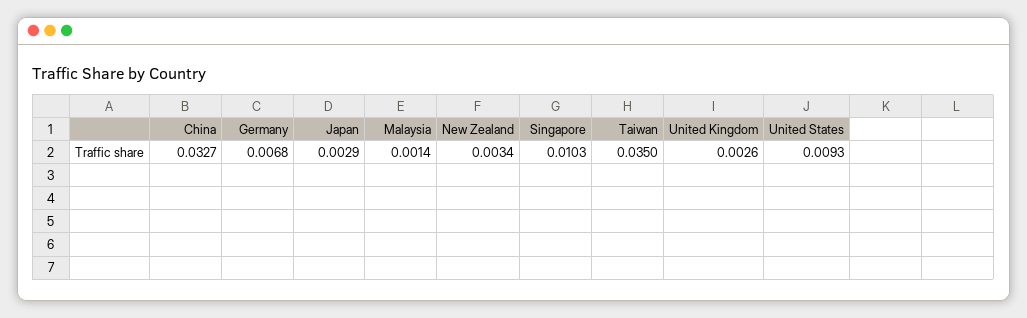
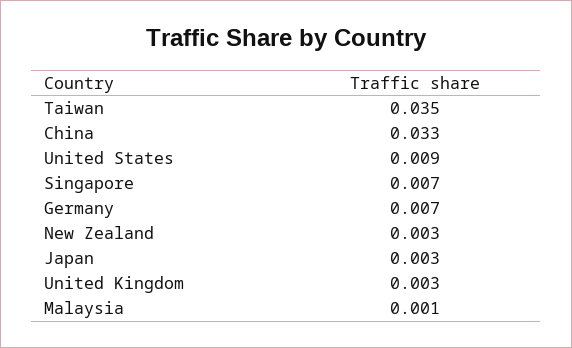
  {
    "China": 0.0327,
    "Germany": 0.0068,
    "Japan": 0.0029,
    "Malaysia": 0.0014,
    "New Zealand": 0.0034,
-   "Singapore": 0.0103,
+   "Singapore": 0.007,
    "Taiwan": 0.035,
    "United Kingdom": 0.0026,
    "United States": 0.0093
  }

